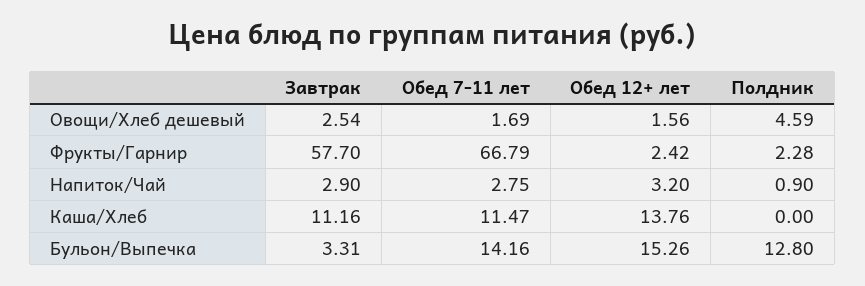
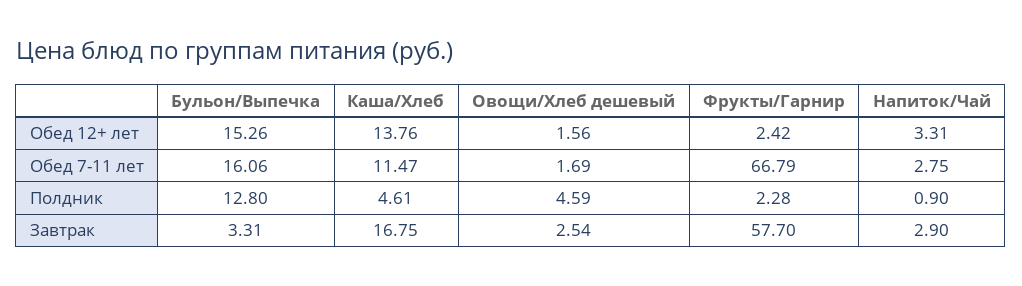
  {
    "Завтрак": {
      "Овощи/Хлеб дешевый": 2.54,
      "Фрукты/Гарнир": 57.7,
      "Напиток/Чай": 2.9,
-     "Каша/Хлеб": 11.16,
+     "Каша/Хлеб": 16.75,
      "Бульон/Выпечка": 3.31
    },
    "Обед 7-11 лет": {
      "Овощи/Хлеб дешевый": 1.69,
      "Фрукты/Гарнир": 66.79,
      "Напиток/Чай": 2.75,
      "Каша/Хлеб": 11.47,
-     "Бульон/Выпечка": 14.16
+     "Бульон/Выпечка": 16.06
    },
    "Обед 12+ лет": {
      "Овощи/Хлеб дешевый": 1.56,
      "Фрукты/Гарнир": 2.42,
-     "Напиток/Чай": 3.2,
+     "Напиток/Чай": 3.31,
      "Каша/Хлеб": 13.76,
      "Бульон/Выпечка": 15.26
    },
    "Полдник": {
      "Овощи/Хлеб дешевый": 4.59,
      "Фрукты/Гарнир": 2.28,
      "Напиток/Чай": 0.9,
-     "Каша/Хлеб": 0,
+     "Каша/Хлеб": 4.61,
      "Бульон/Выпечка": 12.8
    }
  }

